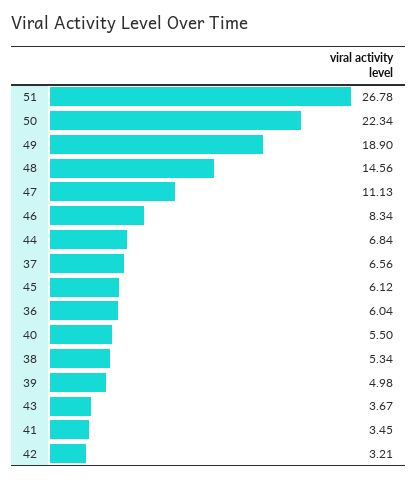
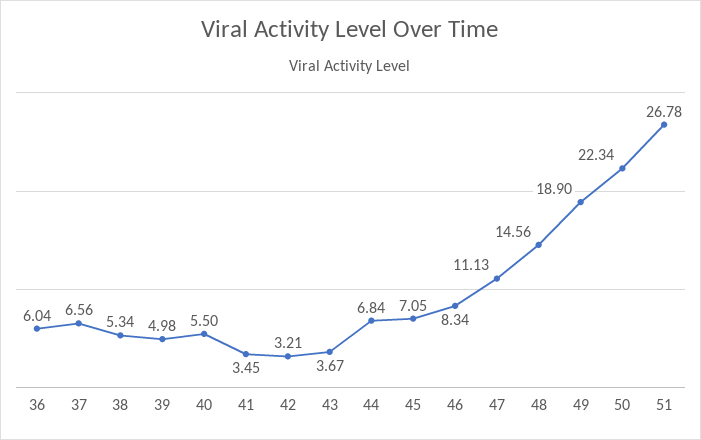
  {
    "51": 26.78,
    "50": 22.34,
    "49": 18.9,
    "48": 14.56,
    "47": 11.13,
    "46": 8.34,
    "44": 6.84,
    "37": 6.56,
-   "45": 6.12,
+   "45": 7.05,
    "36": 6.04,
    "40": 5.5,
    "38": 5.34,
    "39": 4.98,
    "43": 3.67,
    "41": 3.45,
    "42": 3.21
  }

